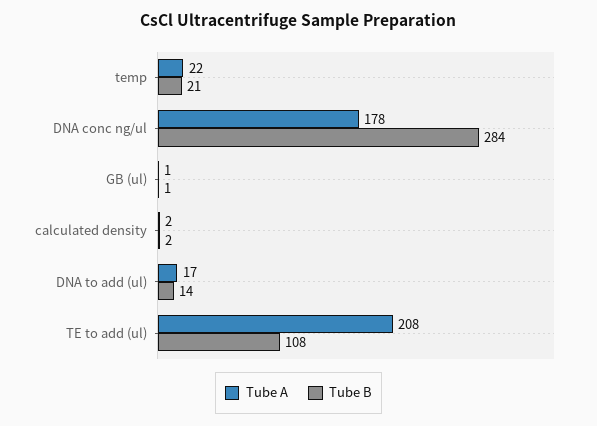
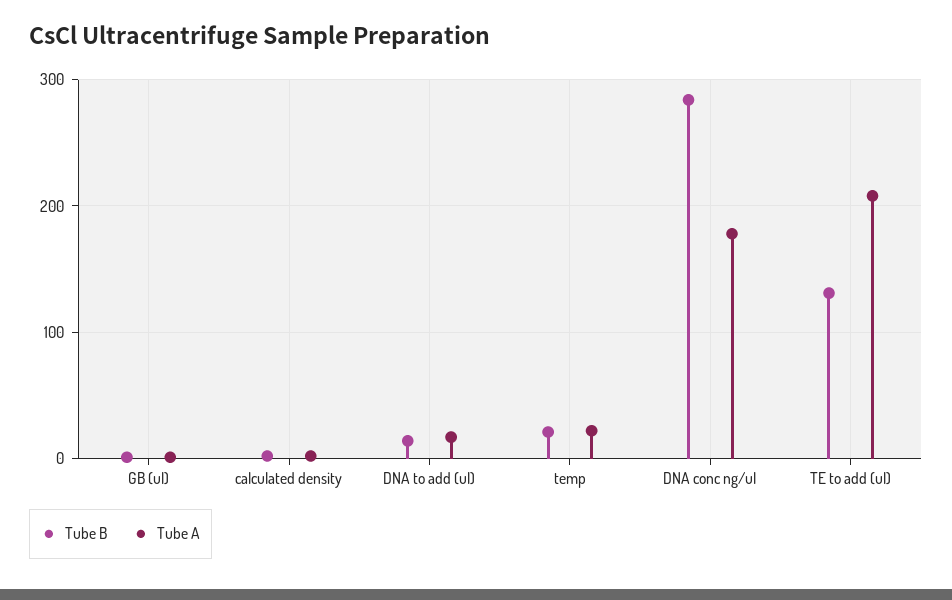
  {
    "Tube A": {
      "temp": 22,
      "DNA conc ng/ul": 178,
      "GB (ul)": 1,
      "calculated density": 2,
      "DNA to add (ul)": 17,
      "TE to add (ul)": 208
    },
    "Tube B": {
      "temp": 21,
      "DNA conc ng/ul": 284,
      "GB (ul)": 1,
      "calculated density": 2,
      "DNA to add (ul)": 14,
-     "TE to add (ul)": 108
+     "TE to add (ul)": 130
    }
  }

